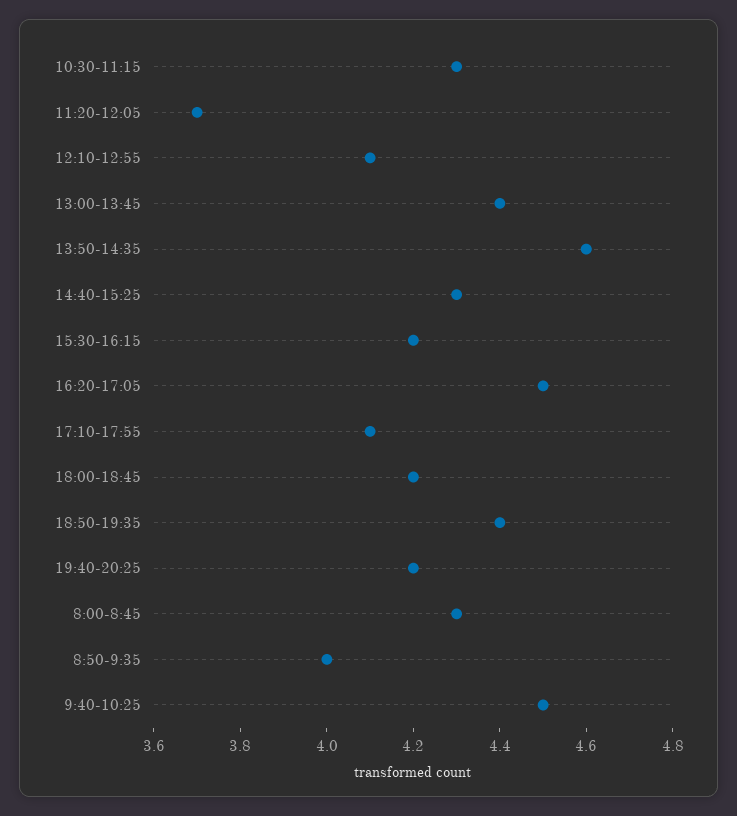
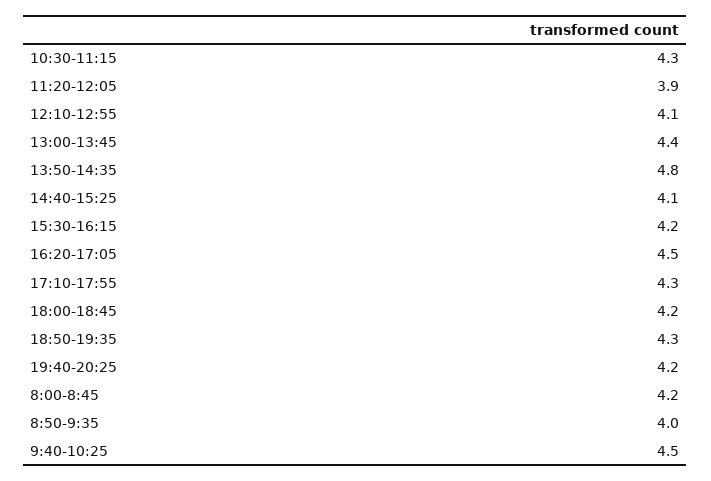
  {
    "10:30-11:15": 4.3,
-   "11:20-12:05": 3.7,
+   "11:20-12:05": 3.9,
    "12:10-12:55": 4.1,
    "13:00-13:45": 4.4,
-   "13:50-14:35": 4.6,
+   "13:50-14:35": 4.8,
-   "14:40-15:25": 4.3,
+   "14:40-15:25": 4.1,
    "15:30-16:15": 4.2,
    "16:20-17:05": 4.5,
-   "17:10-17:55": 4.1,
+   "17:10-17:55": 4.3,
    "18:00-18:45": 4.2,
-   "18:50-19:35": 4.4,
+   "18:50-19:35": 4.3,
    "19:40-20:25": 4.2,
-   "8:00-8:45": 4.3,
+   "8:00-8:45": 4.2,
    "8:50-9:35": 4,
    "9:40-10:25": 4.5
  }

